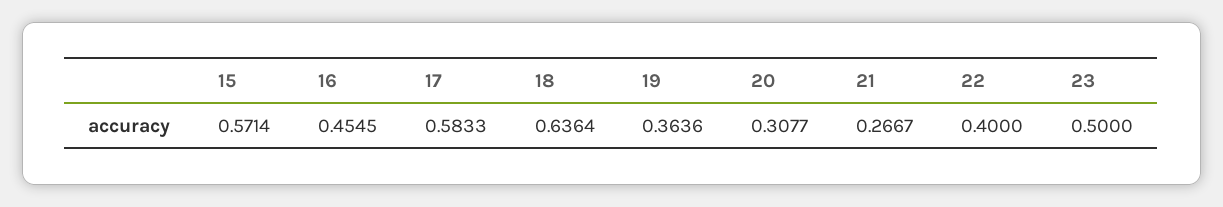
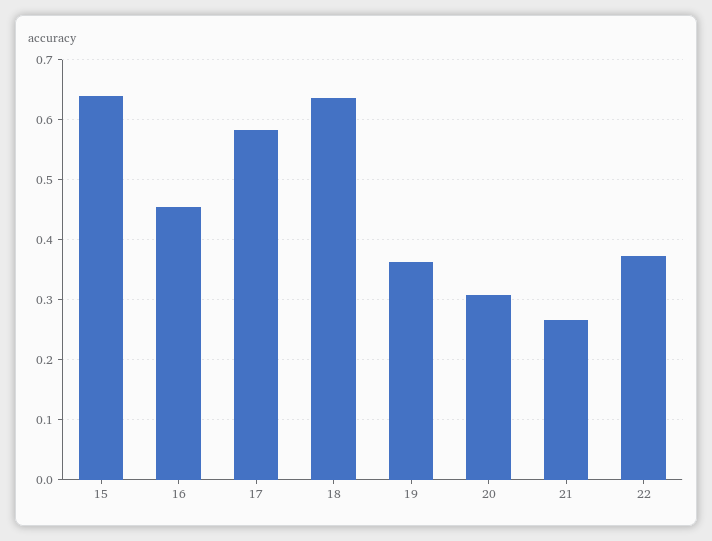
  {
-   "15": 0.5714,
+   "15": 0.64,
    "16": 0.4545,
    "17": 0.5833,
    "18": 0.6364,
    "19": 0.3636,
    "20": 0.3077,
    "21": 0.2667,
-   "22": 0.4,
+   "22": 0.37
-   "23": 0.5
  }

